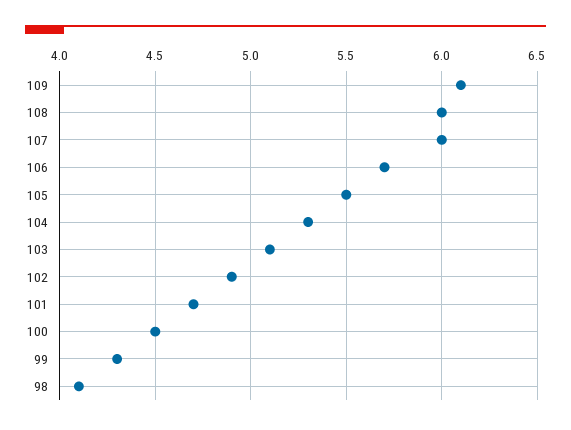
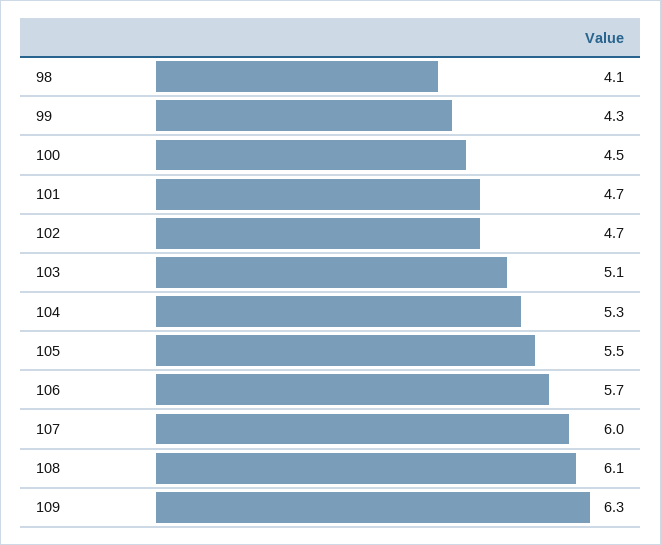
  {
-   "109": 6.1,
+   "109": 6.3,
-   "108": 6,
+   "108": 6.1,
    "107": 6,
    "106": 5.7,
    "105": 5.5,
    "104": 5.3,
    "103": 5.1,
-   "102": 4.9,
+   "102": 4.7,
    "101": 4.7,
    "100": 4.5,
    "99": 4.3,
    "98": 4.1
  }

